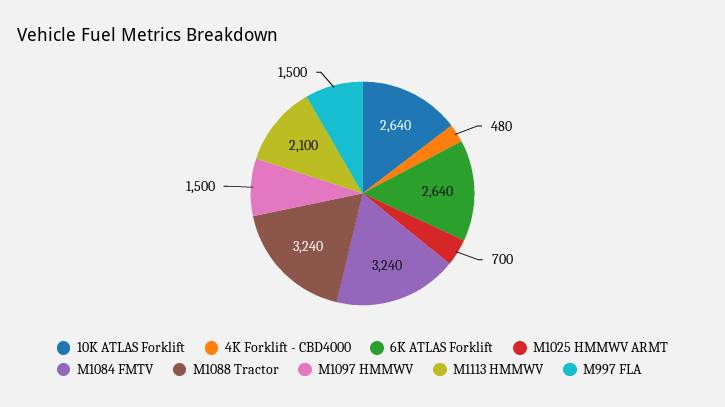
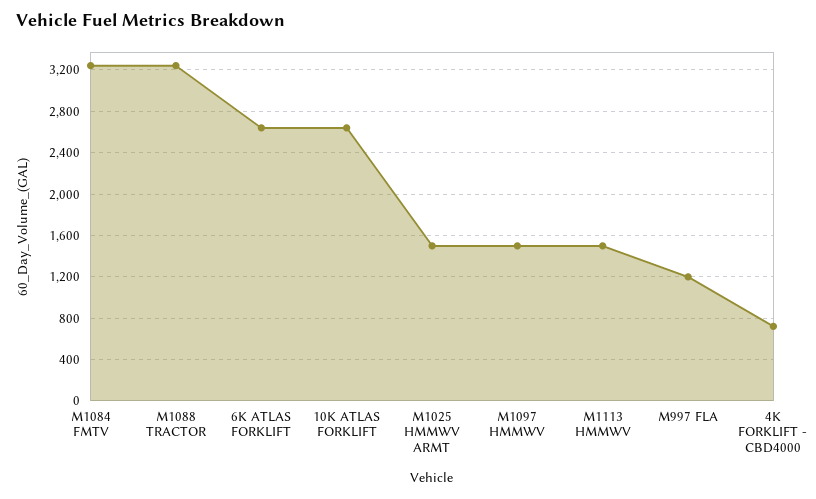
  {
    "10K ATLAS Forklift": 2640,
-   "4K Forklift - CBD4000": 480,
+   "4K Forklift - CBD4000": 700,
    "6K ATLAS Forklift": 2640,
-   "M1025 HMMWV ARMT": 700,
+   "M1025 HMMWV ARMT": 1500,
    "M1084 FMTV": 3240,
    "M1088 Tractor": 3240,
    "M1097 HMMWV": 1500,
-   "M1113 HMMWV": 2100,
+   "M1113 HMMWV": 1500,
-   "M997 FLA": 1500
+   "M997 FLA": 1200
  }

